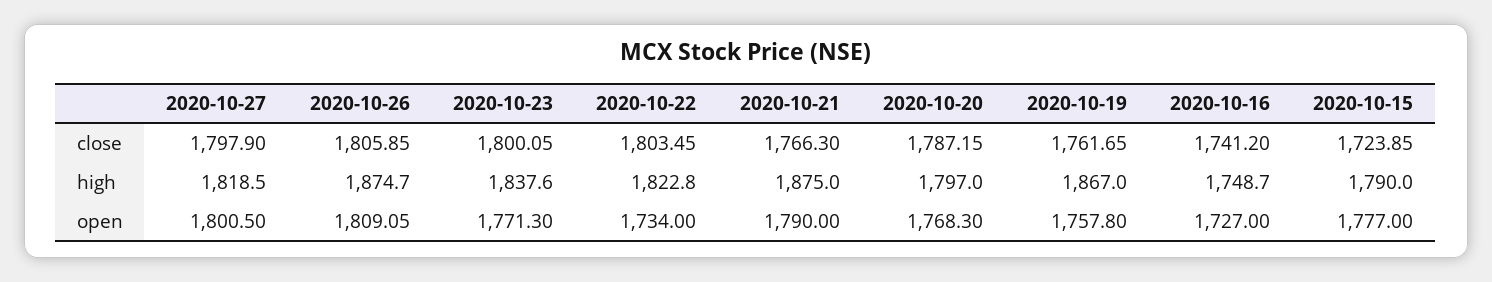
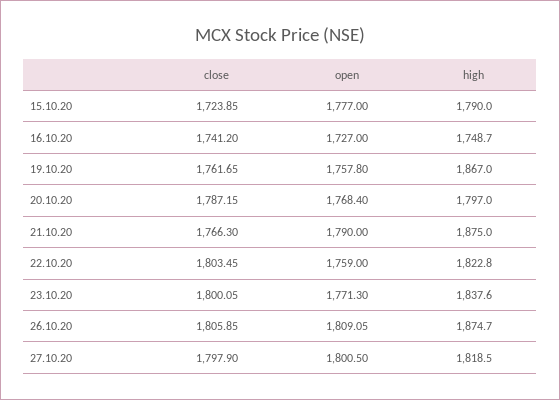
  {
    "2020-10-27": {
      "close": 1797.9,
      "high": 1818.5,
      "open": 1800.5
    },
    "2020-10-26": {
      "close": 1805.85,
      "high": 1874.7,
      "open": 1809.05
    },
    "2020-10-23": {
      "close": 1800.05,
      "high": 1837.6,
      "open": 1771.3
    },
    "2020-10-22": {
      "close": 1803.45,
      "high": 1822.8,
-     "open": 1734
+     "open": 1759
    },
    "2020-10-21": {
      "close": 1766.3,
      "high": 1875,
      "open": 1790
    },
    "2020-10-20": {
      "close": 1787.15,
      "high": 1797,
-     "open": 1768.3
+     "open": 1768.4
    },
    "2020-10-19": {
      "close": 1761.65,
      "high": 1867,
      "open": 1757.8
    },
    "2020-10-16": {
      "close": 1741.2,
      "high": 1748.7,
      "open": 1727
    },
    "2020-10-15": {
      "close": 1723.85,
      "high": 1790,
      "open": 1777
    }
  }

